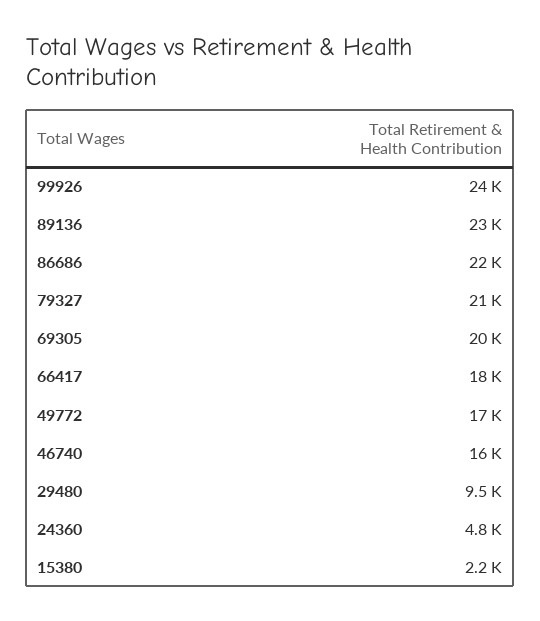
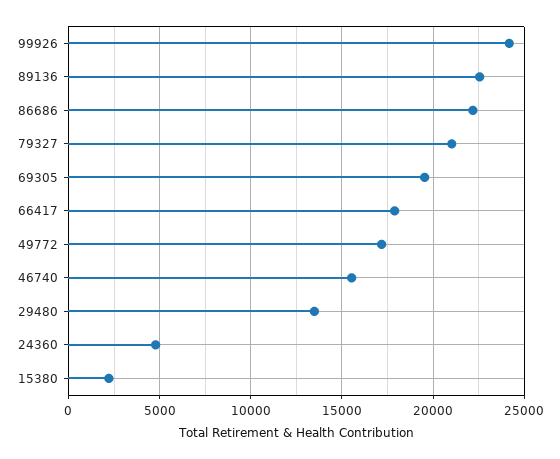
  {
    "99926": 24000,
    "89136": 23000,
    "86686": 22000,
    "79327": 21000,
    "69305": 20000,
    "66417": 18000,
    "49772": 17000,
    "46740": 16000,
-   "29480": 9500,
+   "29480": 13500,
    "24360": 4800,
    "15380": 2200
  }

